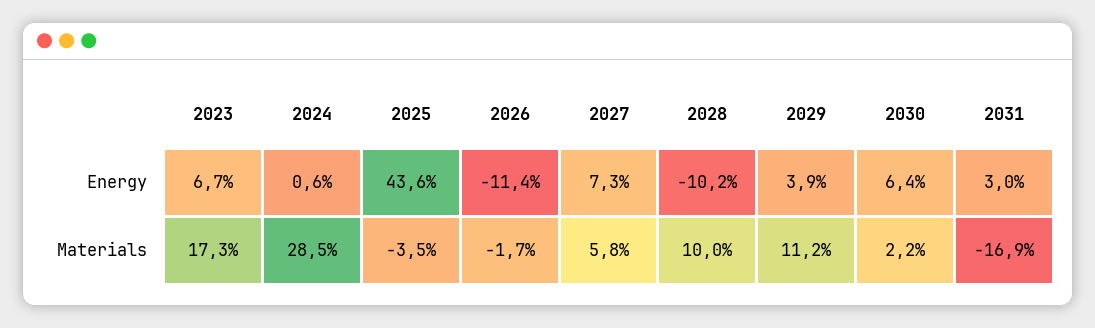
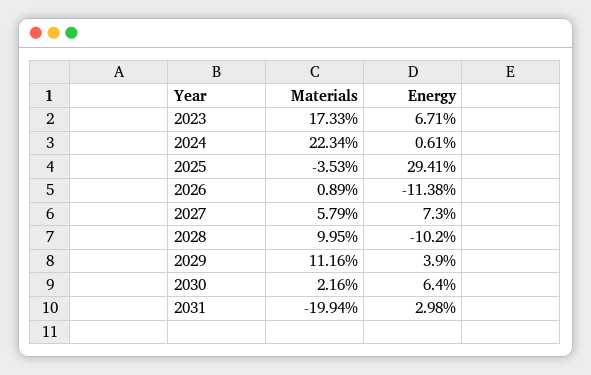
  {
    "2023": {
      "Energy": 6.71,
      "Materials": 17.33
    },
    "2024": {
      "Energy": 0.61,
-     "Materials": 28.5
+     "Materials": 22.34
    },
    "2025": {
-     "Energy": 43.6,
+     "Energy": 29.41,
      "Materials": -3.53
    },
    "2026": {
      "Energy": -11.38,
-     "Materials": -1.7
+     "Materials": 0.89
    },
    "2027": {
      "Energy": 7.3,
      "Materials": 5.79
    },
    "2028": {
      "Energy": -10.2,
      "Materials": 9.95
    },
    "2029": {
      "Energy": 3.9,
      "Materials": 11.16
    },
    "2030": {
      "Energy": 6.4,
      "Materials": 2.16
    },
    "2031": {
      "Energy": 2.98,
-     "Materials": -16.9
+     "Materials": -19.94
    }
  }

